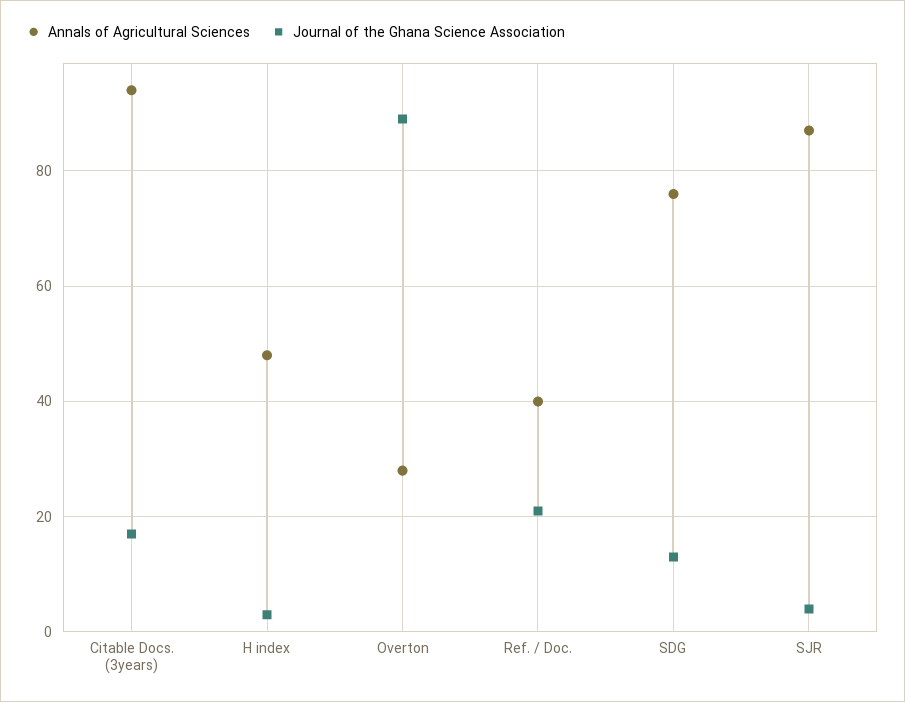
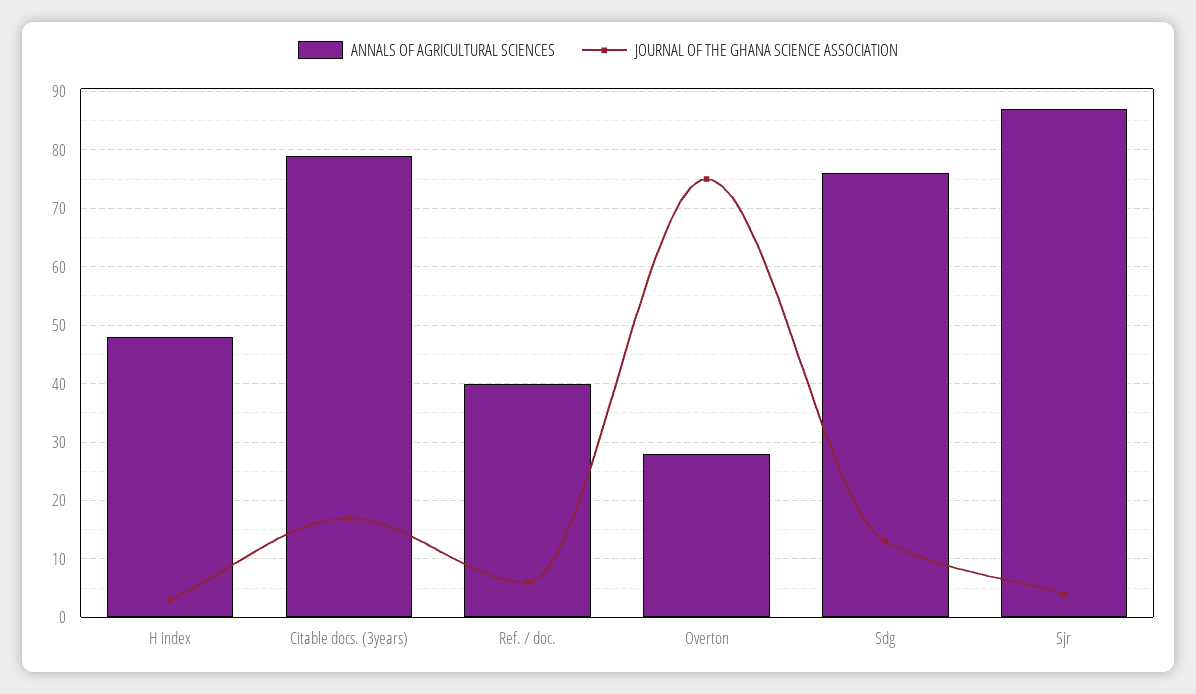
  {
    "Annals of Agricultural Sciences": {
-     "Citable Docs. (3years)": 95,
+     "Citable Docs. (3years)": 80,
      "H index": 50,
      "Overton": 30,
      "Ref. / Doc.": 40,
      "SDG": 75,
      "SJR": 85
    },
    "Journal of the Ghana Science Association": {
      "Citable Docs. (3years)": 15,
      "H index": 5,
-     "Overton": 90,
+     "Overton": 75,
-     "Ref. / Doc.": 20,
+     "Ref. / Doc.": 5,
      "SDG": 15,
      "SJR": 5
    }
  }

